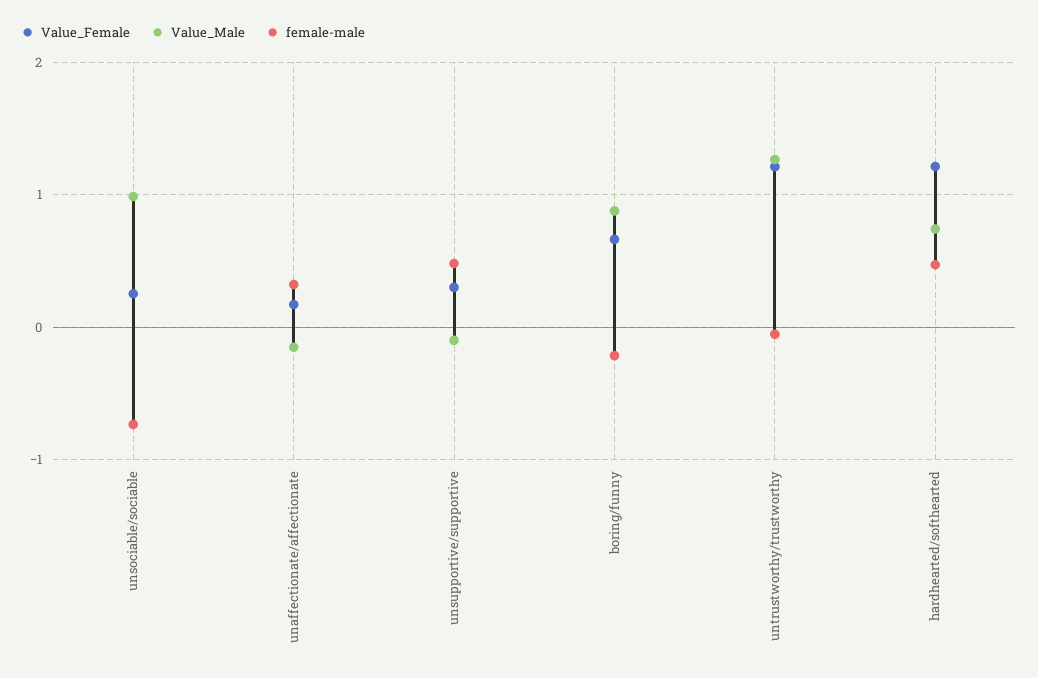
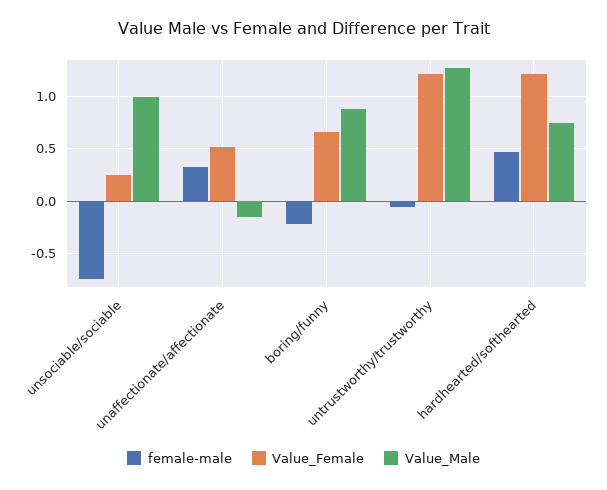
  {
    "Value_Female": {
      "unsociable/sociable": 0.3,
-     "unaffectionate/affectionate": 0.2,
+     "unaffectionate/affectionate": 0.5,
-     "unsupportive/supportive": 0.3,
      "boring/funny": 0.7,
      "untrustworthy/trustworthy": 1.2,
      "hardhearted/softhearted": 1.2
    },
    "Value_Male": {
      "unsociable/sociable": 1,
      "unaffectionate/affectionate": -0.2,
-     "unsupportive/supportive": -0.1,
      "boring/funny": 0.9,
      "untrustworthy/trustworthy": 1.3,
      "hardhearted/softhearted": 0.7
    },
    "female-male": {
      "unsociable/sociable": -0.7,
      "unaffectionate/affectionate": 0.3,
-     "unsupportive/supportive": 0.5,
      "boring/funny": -0.2,
      "untrustworthy/trustworthy": -0.1,
      "hardhearted/softhearted": 0.5
    }
  }

